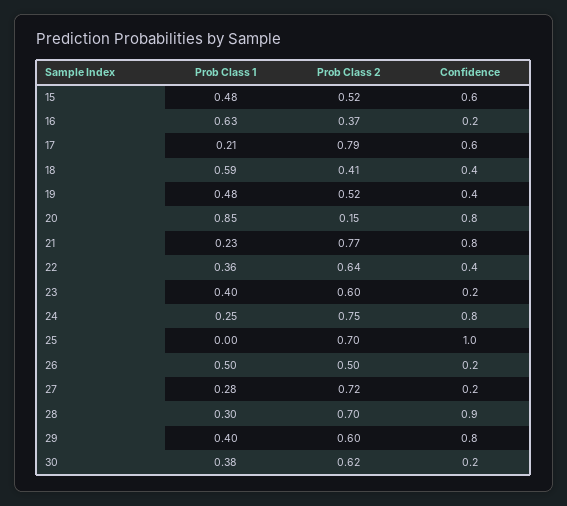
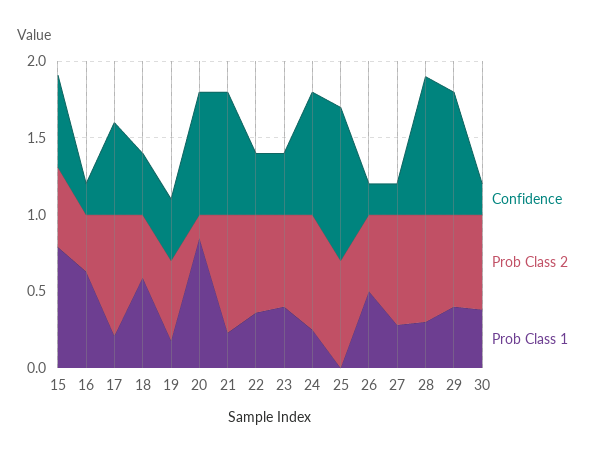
  {
    "Prob Class 1": {
-     "15": 0.48,
+     "15": 0.8,
      "16": 0.63,
      "17": 0.21,
      "18": 0.59,
-     "19": 0.48,
+     "19": 0.2,
      "20": 0.85,
      "21": 0.23,
      "22": 0.36,
      "23": 0.4,
      "24": 0.25,
      "25": 0,
      "26": 0.5,
      "27": 0.28,
      "28": 0.3,
      "29": 0.4,
      "30": 0.38
    },
    "Prob Class 2": {
      "15": 0.52,
      "16": 0.37,
      "17": 0.79,
      "18": 0.41,
      "19": 0.52,
      "20": 0.15,
      "21": 0.77,
      "22": 0.64,
      "23": 0.6,
      "24": 0.75,
      "25": 0.7,
      "26": 0.5,
      "27": 0.72,
      "28": 0.7,
      "29": 0.6,
      "30": 0.62
    },
    "Confidence": {
      "15": 0.6,
      "16": 0.2,
      "17": 0.6,
      "18": 0.4,
      "19": 0.4,
      "20": 0.8,
      "21": 0.8,
      "22": 0.4,
-     "23": 0.2,
+     "23": 0.4,
      "24": 0.8,
      "25": 1,
      "26": 0.2,
      "27": 0.2,
      "28": 0.9,
      "29": 0.8,
      "30": 0.2
    }
  }

